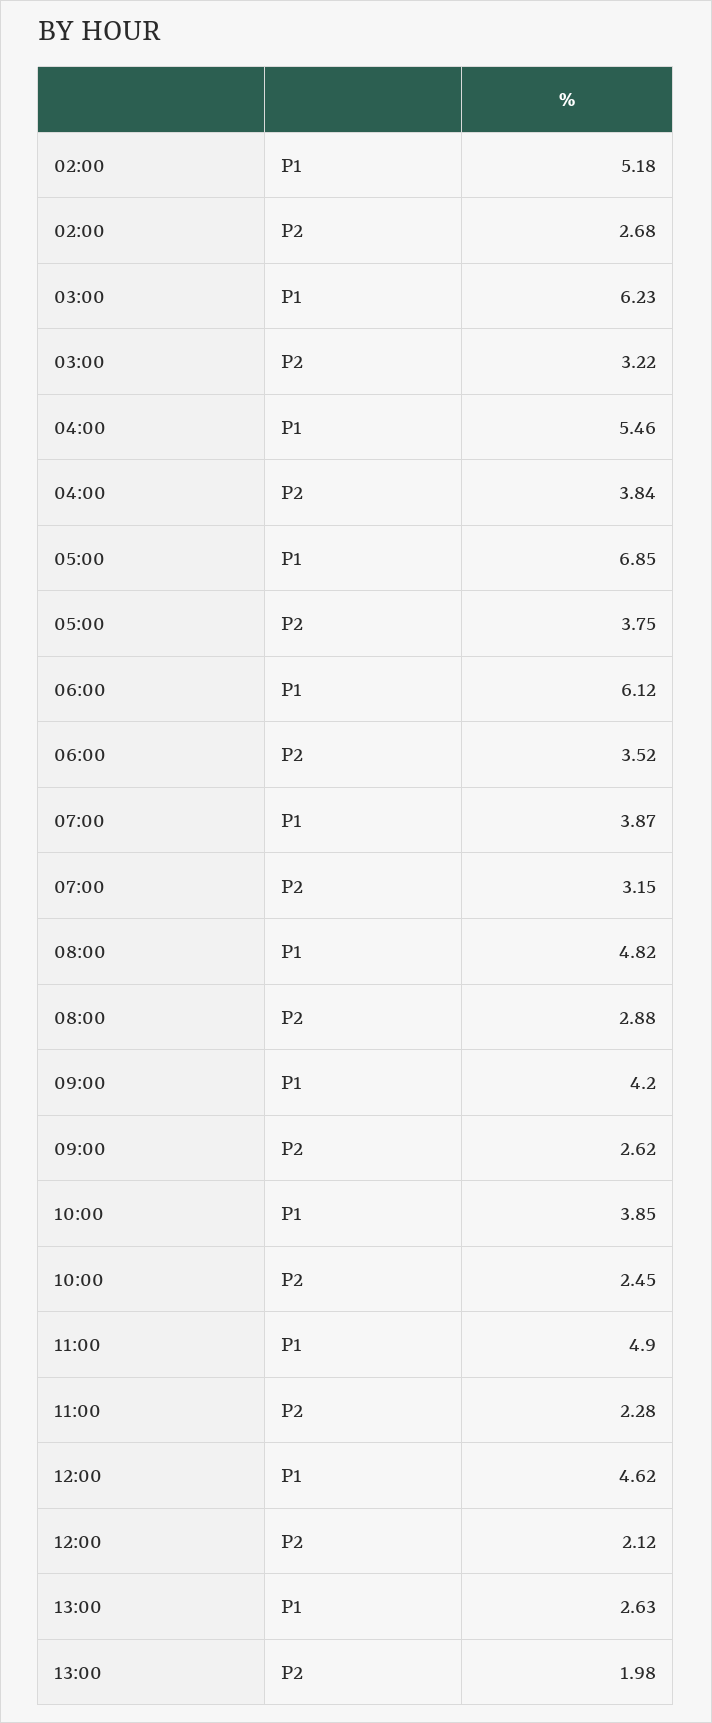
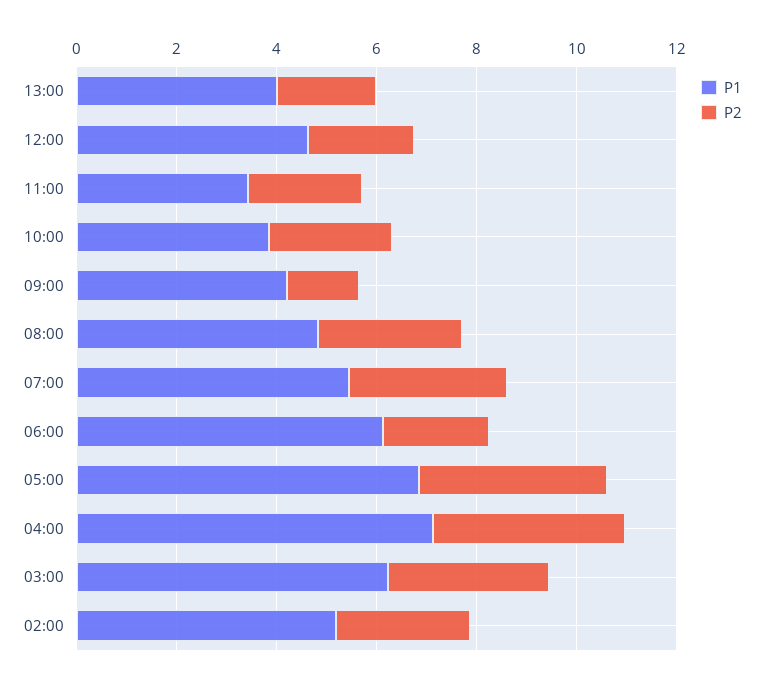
  {
    "P1": {
      "02:00": 5.18,
      "03:00": 6.23,
-     "04:00": 5.46,
+     "04:00": 7,
      "05:00": 6.85,
      "06:00": 6.12,
-     "07:00": 3.87,
+     "07:00": 5.5,
      "08:00": 4.82,
      "09:00": 4.2,
      "10:00": 3.85,
-     "11:00": 4.9,
+     "11:00": 3.5,
      "12:00": 4.62,
-     "13:00": 2.63
+     "13:00": 4
    },
    "P2": {
      "02:00": 2.68,
      "03:00": 3.22,
      "04:00": 3.84,
      "05:00": 3.75,
-     "06:00": 3.52,
+     "06:00": 2,
      "07:00": 3.15,
      "08:00": 2.88,
-     "09:00": 2.62,
+     "09:00": 1.5,
      "10:00": 2.45,
      "11:00": 2.28,
      "12:00": 2.12,
      "13:00": 1.98
    }
  }

